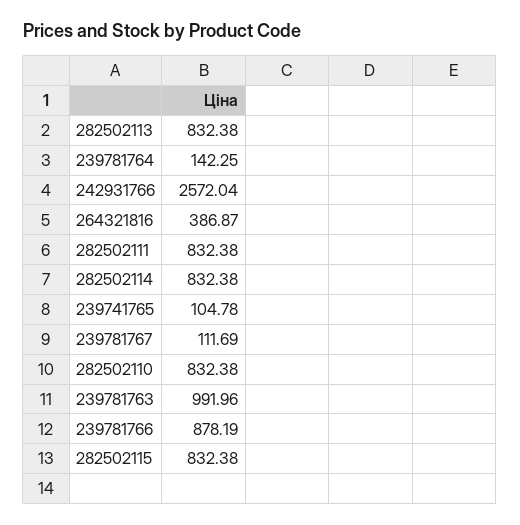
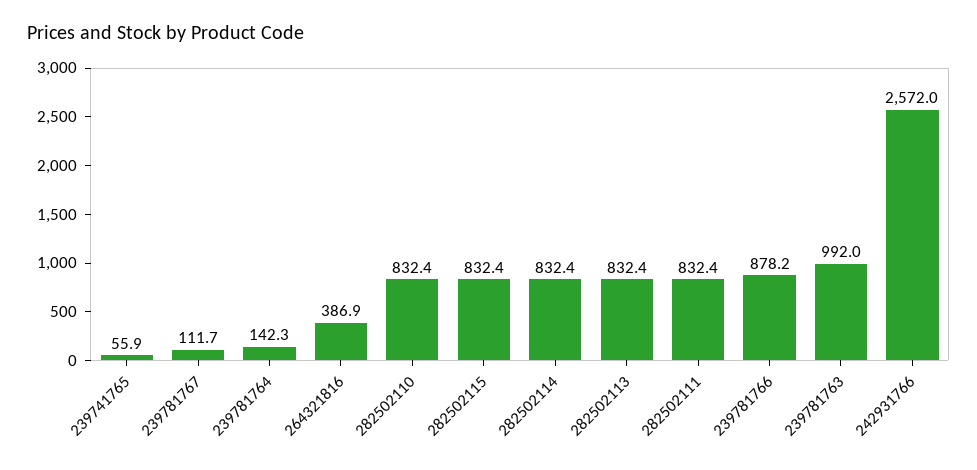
  {
    "282502113": 832.38,
    "239781764": 142.25,
    "242931766": 2572.04,
    "264321816": 386.87,
    "282502111": 832.38,
    "282502114": 832.38,
-   "239741765": 104.78,
+   "239741765": 55.9,
    "239781767": 111.69,
    "282502110": 832.38,
    "239781763": 991.96,
    "239781766": 878.19,
    "282502115": 832.38
  }

